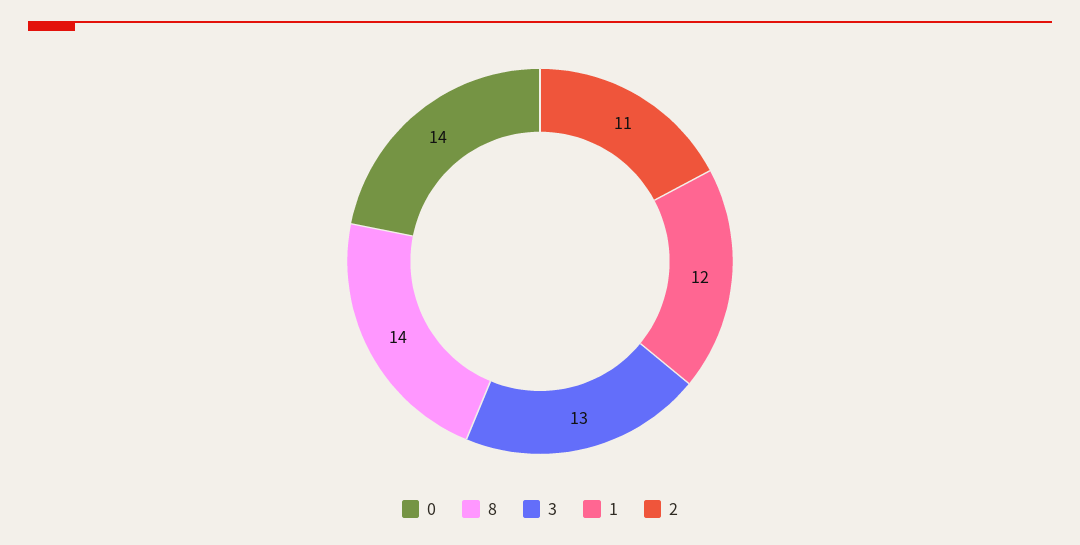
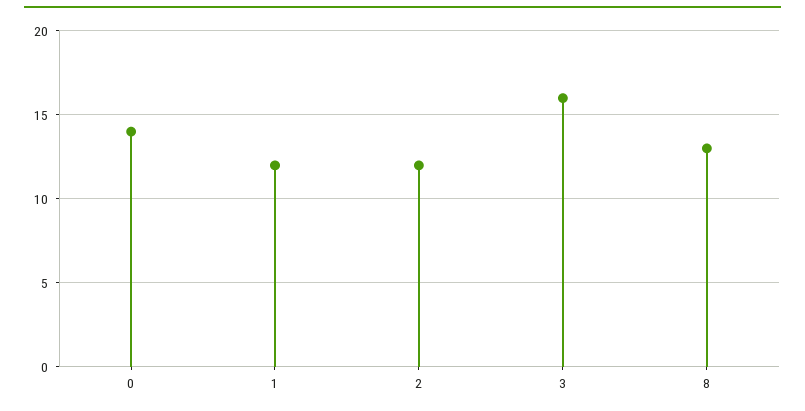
  {
    "0": 14,
-   "8": 14,
+   "8": 13,
-   "3": 13,
+   "3": 16,
    "1": 12,
-   "2": 11
+   "2": 12
  }

